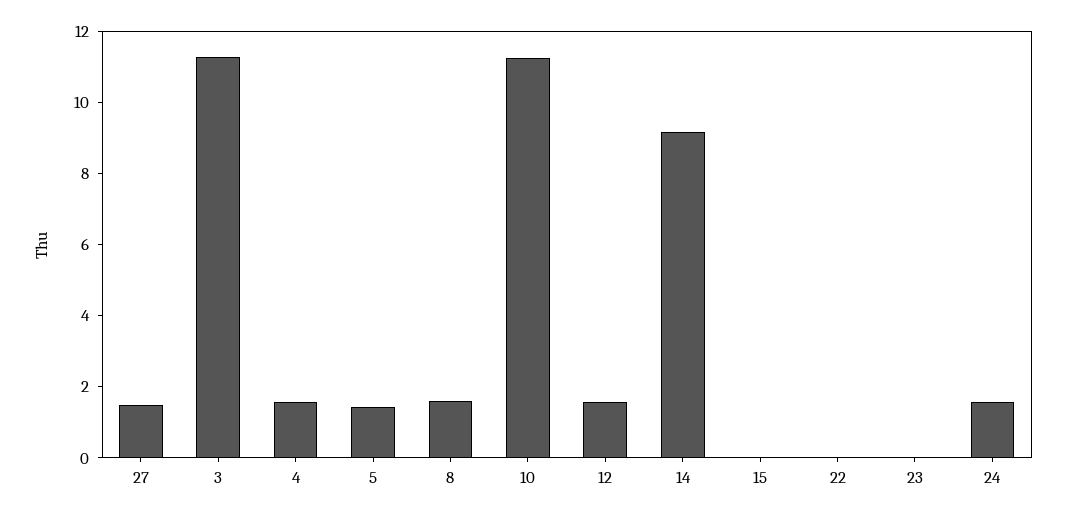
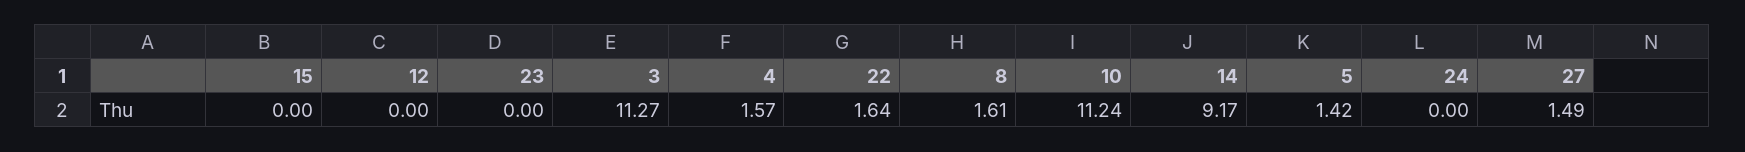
  {
    "27": 1.49,
    "3": 11.27,
    "4": 1.57,
    "5": 1.42,
    "8": 1.61,
    "10": 11.24,
-   "12": 1.5,
+   "12": 0,
    "14": 9.17,
    "15": 0,
-   "22": 0,
+   "22": 1.64,
    "23": 0,
-   "24": 1.5
+   "24": 0
  }

